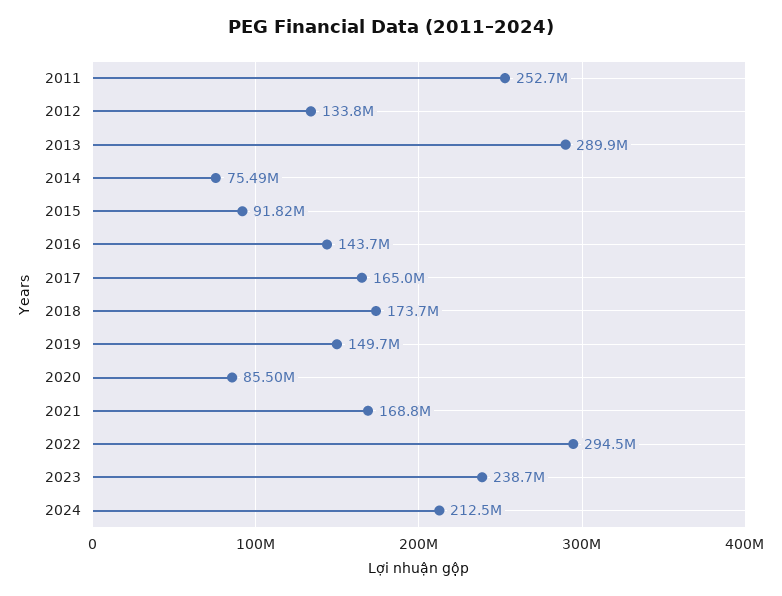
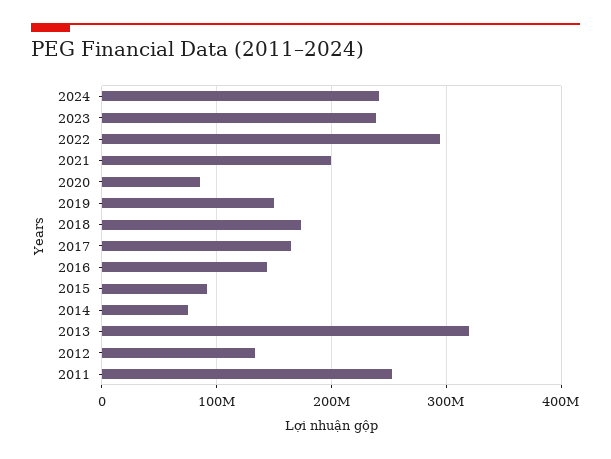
  {
    "2011": 252700000,
    "2012": 133800000,
-   "2013": 289900000,
+   "2013": 320000000,
    "2014": 75490000,
    "2015": 91820000,
    "2016": 143700000,
    "2017": 165000000,
    "2018": 173700000,
    "2019": 149700000,
    "2020": 85500000,
-   "2021": 168800000,
+   "2021": 200000000,
    "2022": 294500000,
    "2023": 238700000,
-   "2024": 212500000
+   "2024": 240000000
  }

